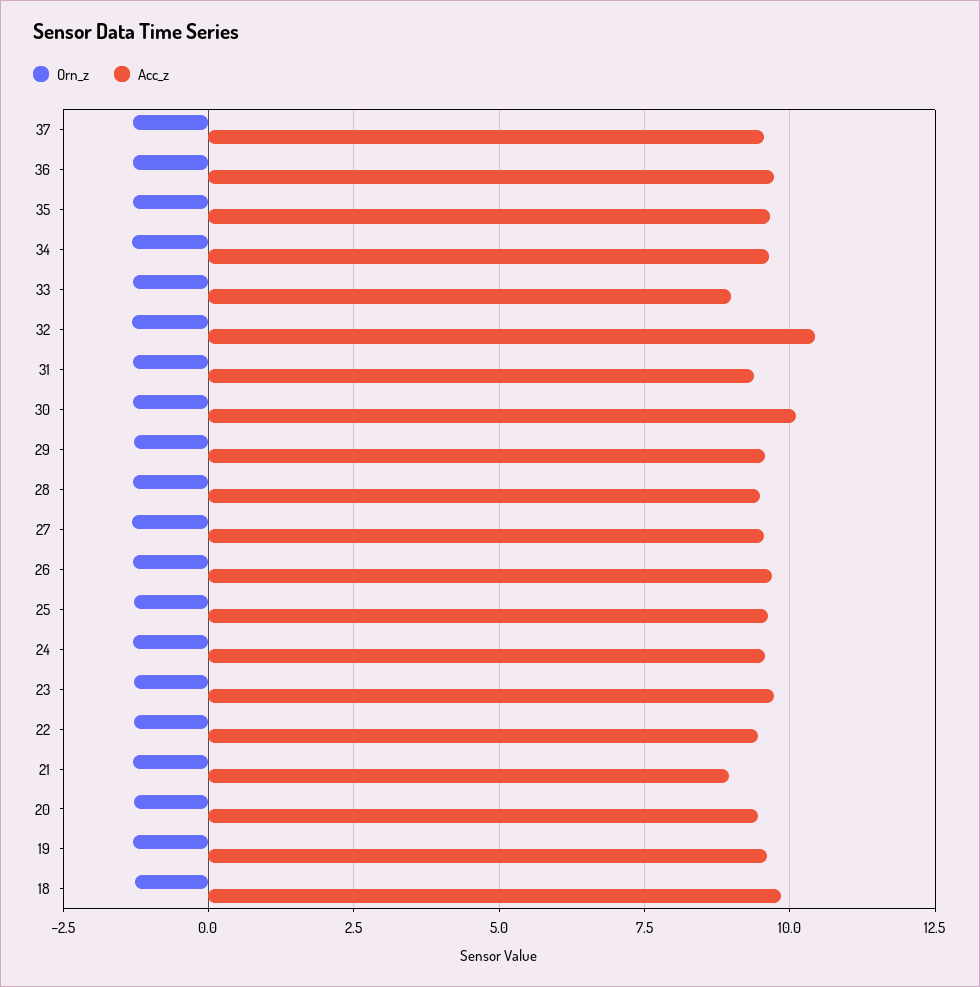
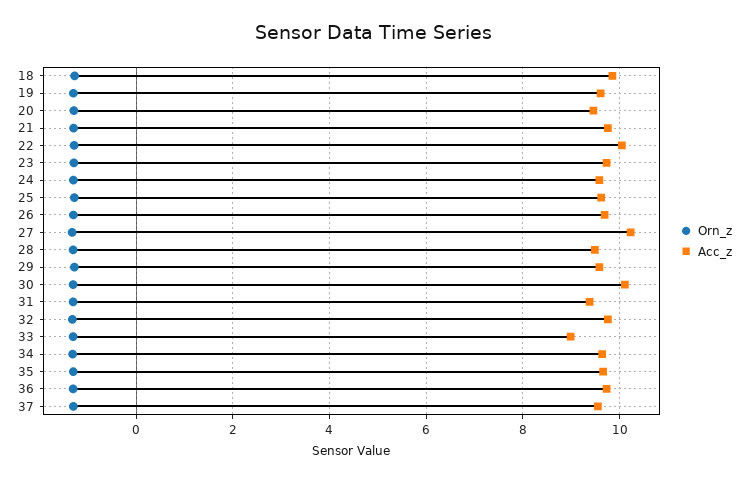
  {
    "Orn_z": {
      "37": -1.2,
      "36": -1.4,
      "35": -1.2,
      "34": -1.4,
      "33": -1.4,
      "32": -1.4,
      "31": -1.4,
      "30": -1.4,
      "29": -1.2,
      "28": -1.4,
      "27": -1.4,
      "26": -1.2,
      "25": -1.2,
      "24": -1.2,
      "23": -1.2,
      "22": -1.2,
      "21": -1.2,
      "20": -1.2,
      "19": -1.2,
      "18": -1.2
    },
    "Acc_z": {
      "37": 9.6,
      "36": 9.8,
      "35": 9.6,
      "34": 9.6,
      "33": 9,
-     "32": 10.5,
+     "32": 9.8,
      "31": 9.4,
      "30": 10.2,
      "29": 9.6,
      "28": 9.4,
-     "27": 9.5,
+     "27": 10.2,
      "26": 9.6,
      "25": 9.6,
      "24": 9.6,
      "23": 9.8,
-     "22": 9.5,
+     "22": 10,
-     "21": 9,
+     "21": 9.8,
      "20": 9.4,
      "19": 9.6,
      "18": 9.8
    }
  }

